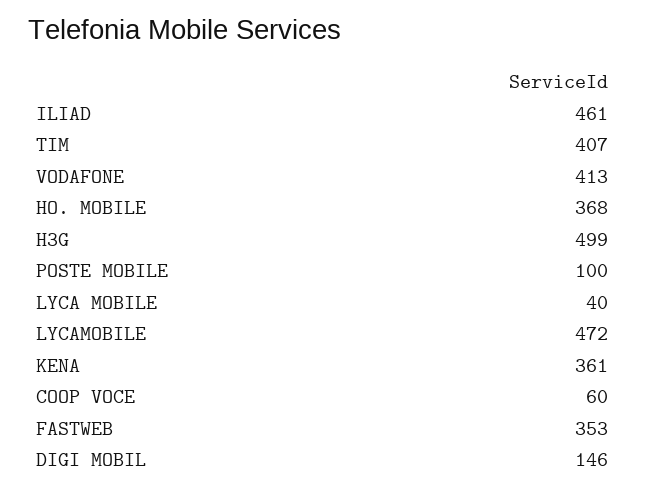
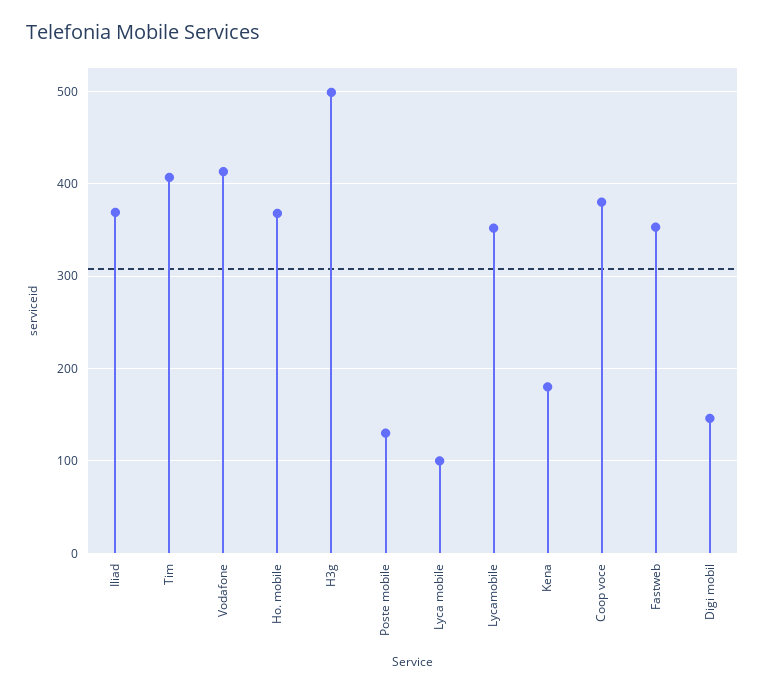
  {
-   "ILIAD": 461,
+   "ILIAD": 370,
    "TIM": 407,
    "VODAFONE": 413,
    "HO. MOBILE": 368,
    "H3G": 499,
-   "POSTE MOBILE": 100,
+   "POSTE MOBILE": 130,
-   "LYCA MOBILE": 40,
+   "LYCA MOBILE": 100,
-   "LYCAMOBILE": 472,
+   "LYCAMOBILE": 350,
-   "KENA": 361,
+   "KENA": 180,
-   "COOP VOCE": 60,
+   "COOP VOCE": 380,
    "FASTWEB": 353,
    "DIGI MOBIL": 146
  }

